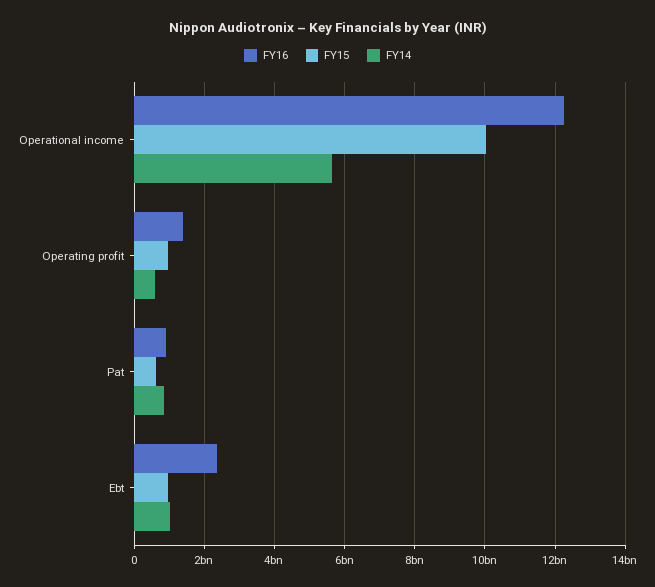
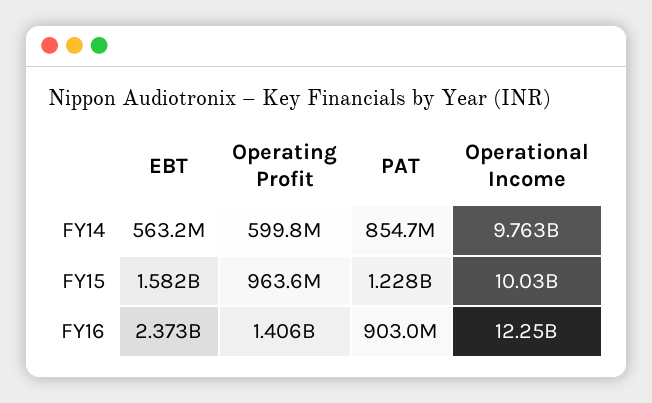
  {
    "FY16": {
      "Operational income": 12250000000,
      "Operating profit": 1406000000,
      "Pat": 903000000,
      "Ebt": 2373000000
    },
    "FY15": {
      "Operational income": 10030000000,
      "Operating profit": 963600000,
-     "Pat": 600000000,
+     "Pat": 1228000000,
-     "Ebt": 1000000000
+     "Ebt": 1582000000
    },
    "FY14": {
-     "Operational income": 5600000000,
+     "Operational income": 9763000000,
      "Operating profit": 599800000,
      "Pat": 854700000,
-     "Ebt": 1000000000
+     "Ebt": 563200000
    }
  }

